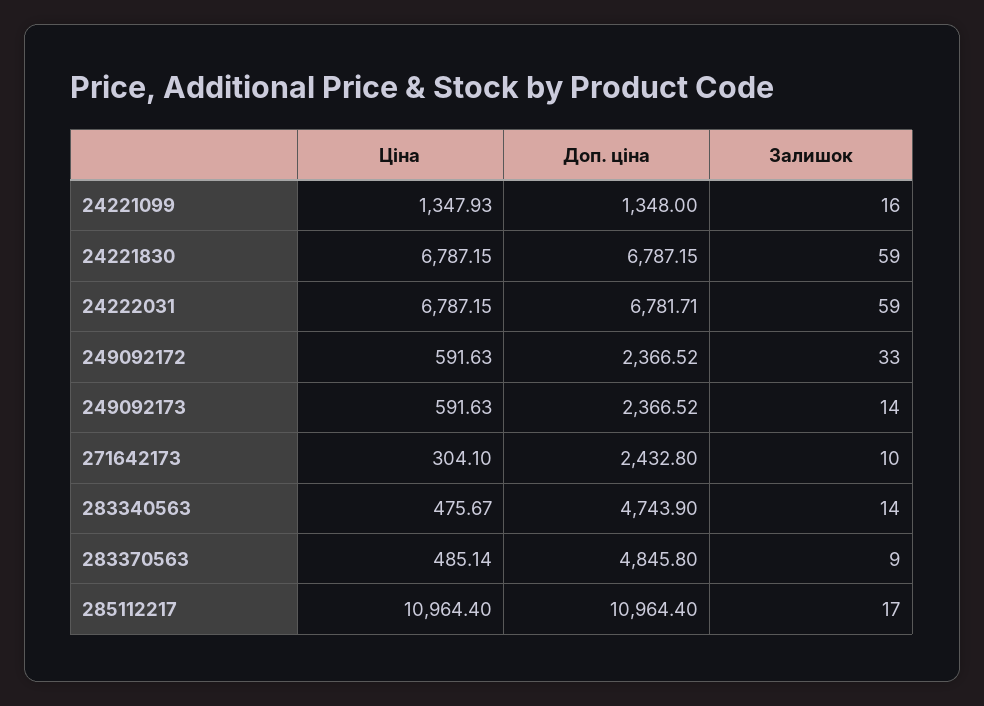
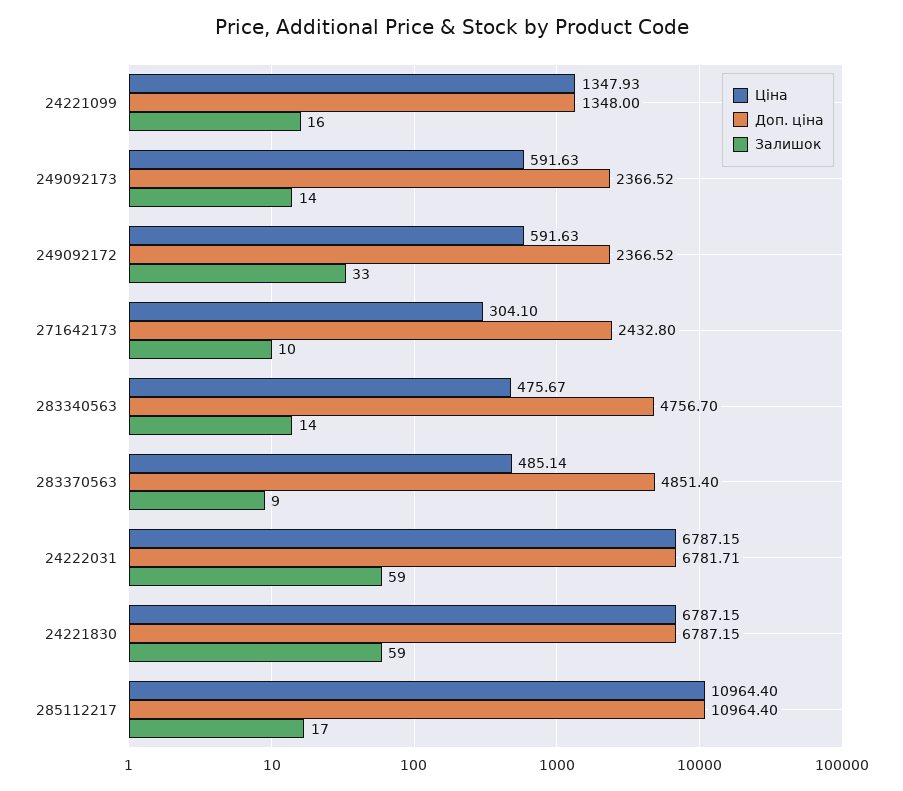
  {
    "Ціна": {
      "24221099": 1347.93,
      "24221830": 6787.15,
      "24222031": 6787.15,
      "249092172": 591.63,
      "249092173": 591.63,
      "271642173": 304.1,
      "283340563": 475.67,
      "283370563": 485.14,
      "285112217": 10964.4
    },
    "Доп. ціна": {
      "24221099": 1348,
      "24221830": 6787.15,
      "24222031": 6781.71,
      "249092172": 2366.52,
      "249092173": 2366.52,
      "271642173": 2432.8,
-     "283340563": 4743.9,
+     "283340563": 4756.7,
-     "283370563": 4845.8,
+     "283370563": 4851.4,
      "285112217": 10964.4
    },
    "Залишок": {
      "24221099": 16,
      "24221830": 59,
      "24222031": 59,
      "249092172": 33,
      "249092173": 14,
      "271642173": 10,
      "283340563": 14,
      "283370563": 9,
      "285112217": 17
    }
  }

